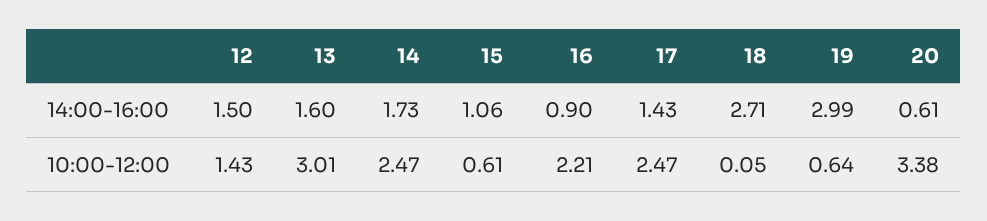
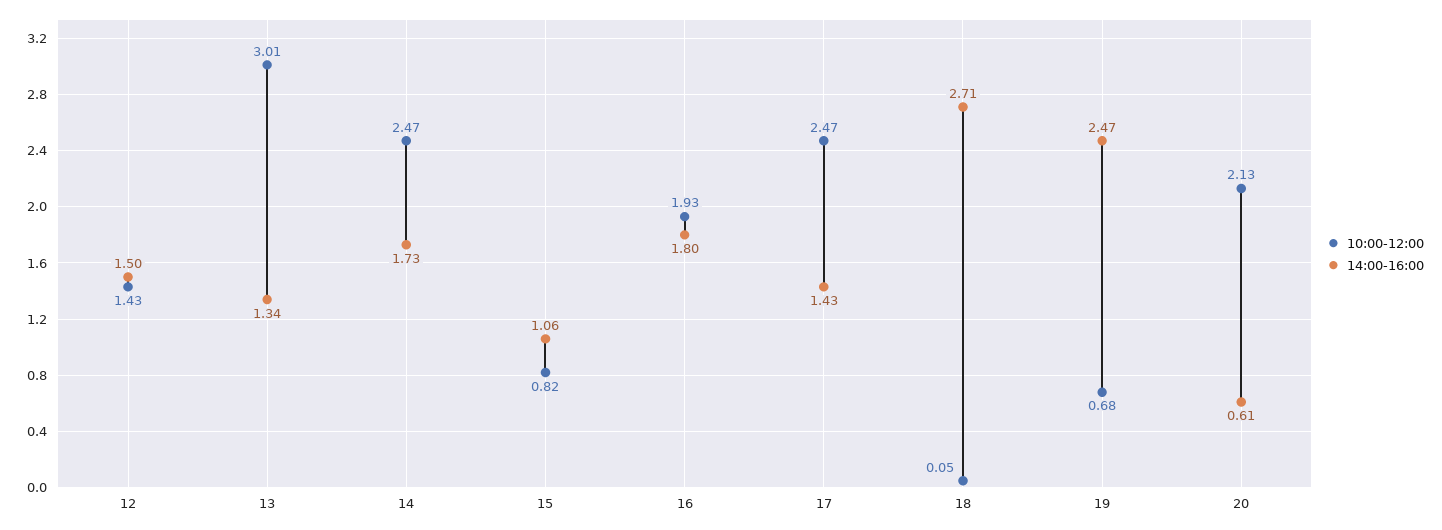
  {
    "14:00-16:00": {
      "12": 1.5,
-     "13": 1.6,
+     "13": 1.34,
      "14": 1.73,
      "15": 1.06,
-     "16": 0.9,
+     "16": 1.8,
      "17": 1.43,
      "18": 2.71,
-     "19": 2.99,
+     "19": 2.47,
      "20": 0.61
    },
    "10:00-12:00": {
      "12": 1.43,
      "13": 3.01,
      "14": 2.47,
-     "15": 0.61,
+     "15": 0.82,
-     "16": 2.21,
+     "16": 1.93,
      "17": 2.47,
      "18": 0.05,
-     "19": 0.64,
+     "19": 0.68,
-     "20": 3.38
+     "20": 2.13
    }
  }

